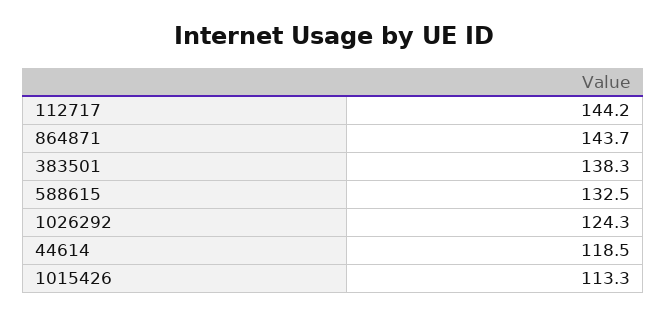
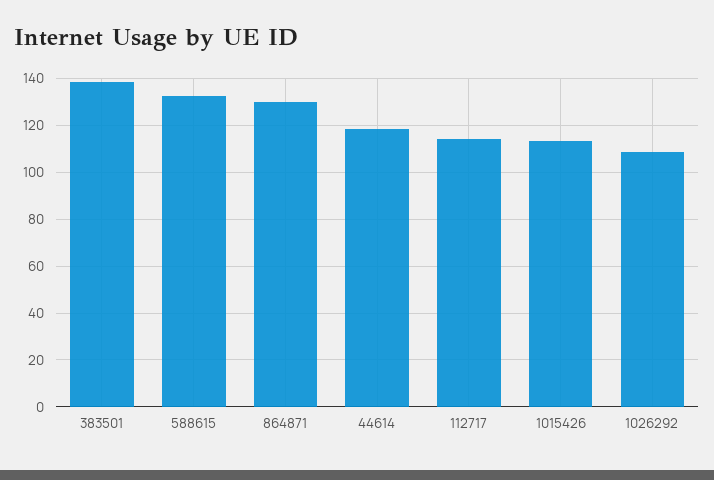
  {
-   "112717": 144.2,
+   "112717": 115,
-   "864871": 143.7,
+   "864871": 130,
    "383501": 138.3,
    "588615": 132.5,
-   "1026292": 124.3,
+   "1026292": 110,
    "44614": 118.5,
    "1015426": 113.3
  }

